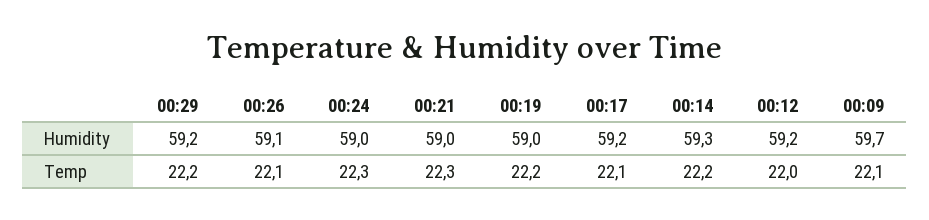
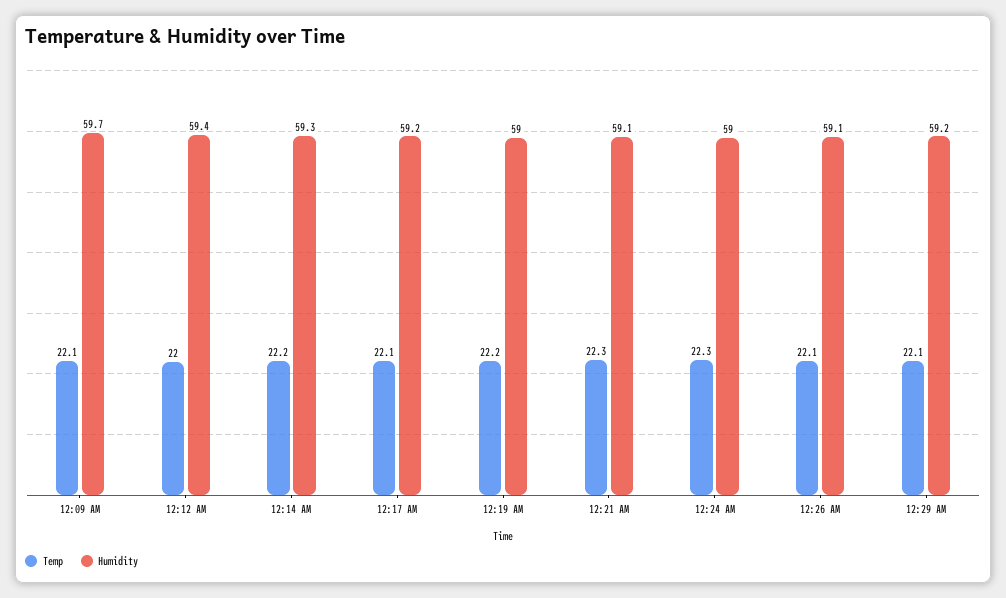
  {
    "Humidity": {
      "00:29": 59.2,
      "00:26": 59.1,
      "00:24": 59,
-     "00:21": 59,
+     "00:21": 59.1,
      "00:19": 59,
      "00:17": 59.2,
      "00:14": 59.3,
-     "00:12": 59.2,
+     "00:12": 59.4,
      "00:09": 59.7
    },
    "Temp": {
-     "00:29": 22.2,
+     "00:29": 22.1,
      "00:26": 22.1,
      "00:24": 22.3,
      "00:21": 22.3,
      "00:19": 22.2,
      "00:17": 22.1,
      "00:14": 22.2,
      "00:12": 22,
      "00:09": 22.1
    }
  }

